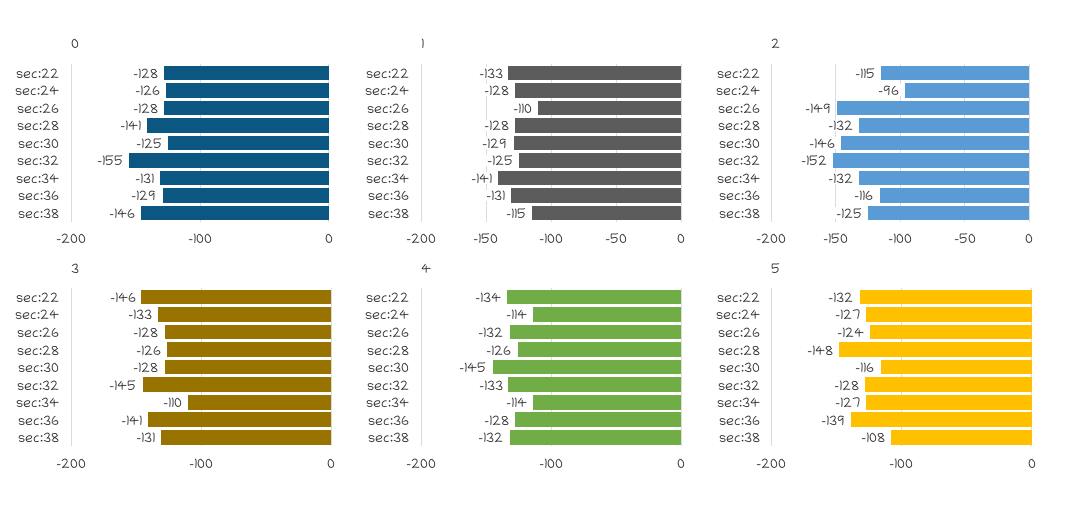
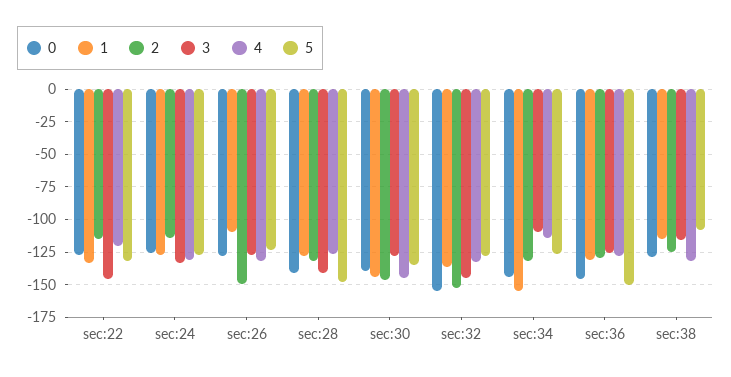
  {
    "0": {
      "sec:22": -128,
      "sec:24": -126,
      "sec:26": -128,
      "sec:28": -141,
-     "sec:30": -125,
+     "sec:30": -140,
      "sec:32": -155,
-     "sec:34": -131,
+     "sec:34": -145,
-     "sec:36": -129,
+     "sec:36": -145,
-     "sec:38": -146
+     "sec:38": -130
    },
    "1": {
      "sec:22": -133,
      "sec:24": -128,
      "sec:26": -110,
      "sec:28": -128,
-     "sec:30": -129,
+     "sec:30": -145,
-     "sec:32": -125,
+     "sec:32": -135,
-     "sec:34": -141,
+     "sec:34": -155,
      "sec:36": -131,
      "sec:38": -115
    },
    "2": {
      "sec:22": -115,
-     "sec:24": -96,
+     "sec:24": -115,
      "sec:26": -149,
      "sec:28": -132,
      "sec:30": -146,
      "sec:32": -152,
      "sec:34": -132,
-     "sec:36": -116,
+     "sec:36": -130,
      "sec:38": -125
    },
    "3": {
      "sec:22": -146,
      "sec:24": -133,
      "sec:26": -128,
-     "sec:28": -126,
+     "sec:28": -140,
      "sec:30": -128,
      "sec:32": -145,
      "sec:34": -110,
-     "sec:36": -141,
+     "sec:36": -125,
-     "sec:38": -131
+     "sec:38": -115
    },
    "4": {
-     "sec:22": -134,
+     "sec:22": -120,
-     "sec:24": -114,
+     "sec:24": -130,
      "sec:26": -132,
      "sec:28": -126,
      "sec:30": -145,
      "sec:32": -133,
      "sec:34": -114,
      "sec:36": -128,
      "sec:38": -132
    },
    "5": {
      "sec:22": -132,
      "sec:24": -127,
      "sec:26": -124,
      "sec:28": -148,
-     "sec:30": -116,
+     "sec:30": -135,
      "sec:32": -128,
      "sec:34": -127,
-     "sec:36": -139,
+     "sec:36": -150,
      "sec:38": -108
    }
  }

